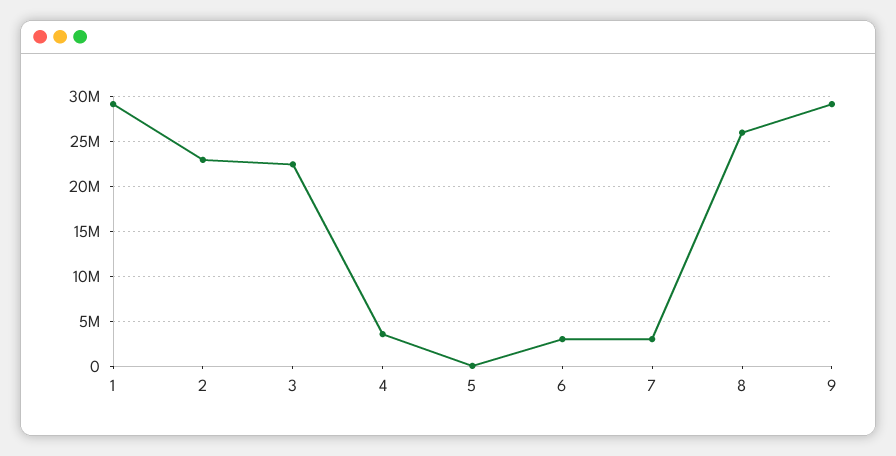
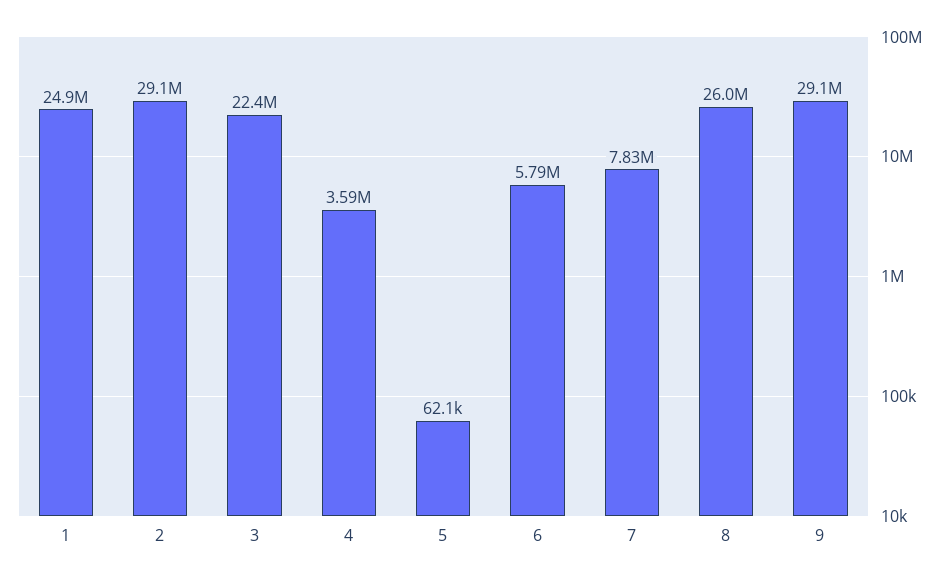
  {
-   "1": 29000000,
+   "1": 24900000,
-   "2": 23000000,
+   "2": 29100000,
    "3": 22400000,
    "4": 3590000,
    "5": 62100,
-   "6": 3000000,
+   "6": 5790000,
-   "7": 3000000,
+   "7": 7830000,
    "8": 26000000,
    "9": 29100000
  }

